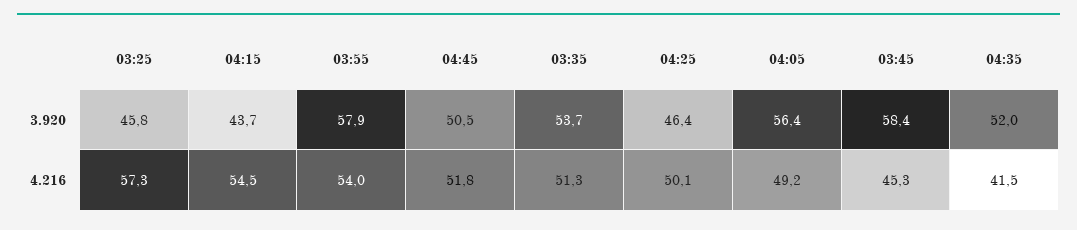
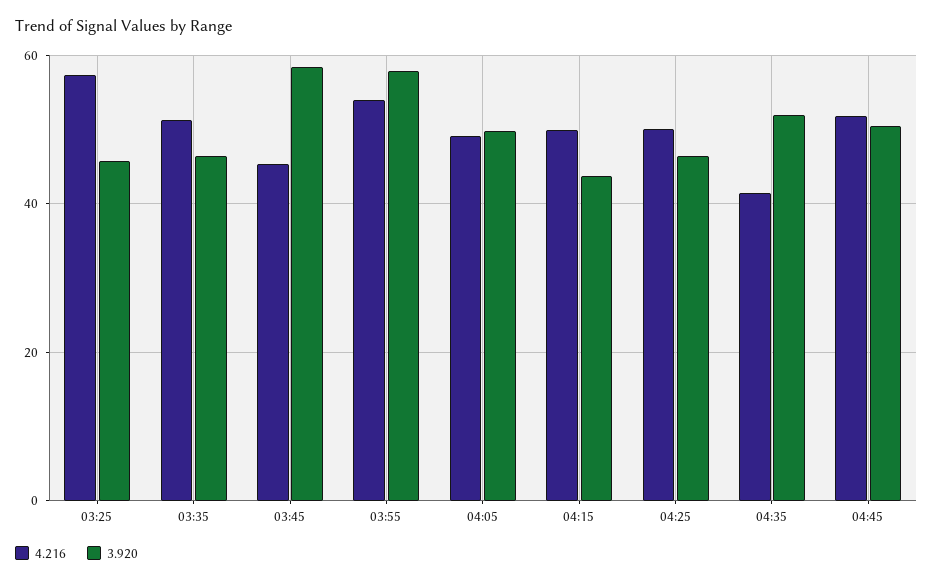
  {
    "3.920": {
      "03:25": 45.8,
      "04:15": 43.7,
      "03:55": 57.9,
      "04:45": 50.5,
-     "03:35": 53.7,
+     "03:35": 46,
      "04:25": 46.4,
-     "04:05": 56.4,
+     "04:05": 50,
      "03:45": 58.4,
      "04:35": 52
    },
    "4.216": {
      "03:25": 57.3,
-     "04:15": 54.5,
+     "04:15": 50,
      "03:55": 54,
      "04:45": 51.8,
      "03:35": 51.3,
      "04:25": 50.1,
      "04:05": 49.2,
      "03:45": 45.3,
      "04:35": 41.5
    }
  }

